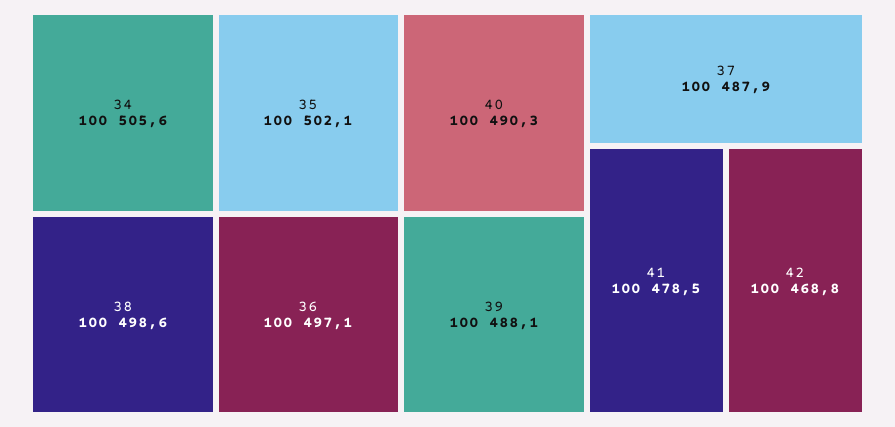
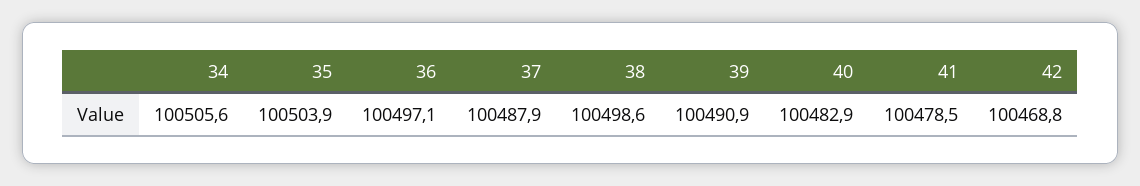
  {
    "34": 100505.6,
-   "35": 100502.1,
+   "35": 100503.9,
    "38": 100498.6,
    "36": 100497.1,
-   "40": 100490.3,
+   "40": 100482.9,
-   "39": 100488.1,
+   "39": 100490.9,
    "37": 100487.9,
    "41": 100478.5,
    "42": 100468.8
  }

